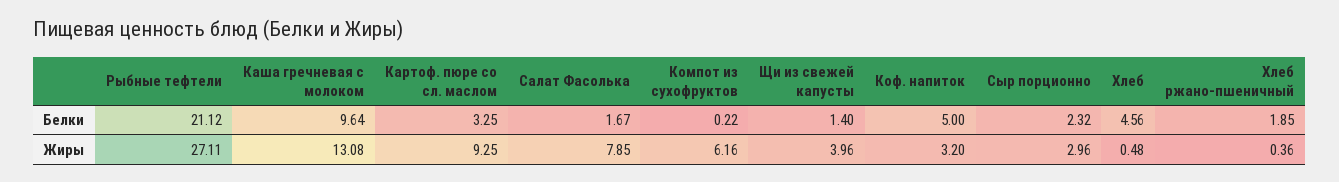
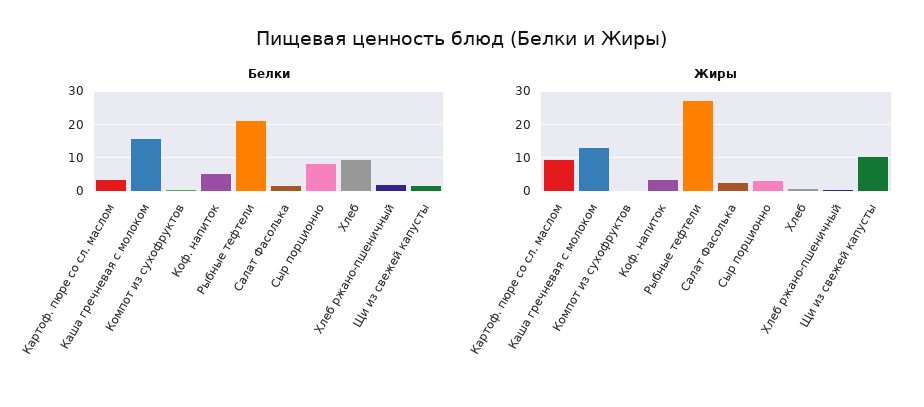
  {
    "Белки": {
      "Рыбные тефтели": 21.12,
-     "Каша гречневая с молоком": 9.64,
+     "Каша гречневая с молоком": 16,
      "Картоф. пюре со сл. маслом": 3.25,
      "Салат Фасолька": 1.67,
      "Компот из сухофруктов": 0.22,
      "Щи из свежей капусты": 1.4,
      "Коф. напиток": 5,
-     "Сыр порционно": 2.32,
+     "Сыр порционно": 8,
-     "Хлеб": 4.56,
+     "Хлеб": 10,
      "Хлеб ржано-пшеничный": 1.85
    },
    "Жиры": {
      "Рыбные тефтели": 27.11,
      "Каша гречневая с молоком": 13.08,
      "Картоф. пюре со сл. маслом": 9.25,
-     "Салат Фасолька": 7.85,
+     "Салат Фасолька": 2,
-     "Компот из сухофруктов": 6.16,
+     "Компот из сухофруктов": 0,
-     "Щи из свежей капусты": 3.96,
+     "Щи из свежей капусты": 10,
      "Коф. напиток": 3.2,
      "Сыр порционно": 2.96,
      "Хлеб": 0.48,
      "Хлеб ржано-пшеничный": 0.36
    }
  }

